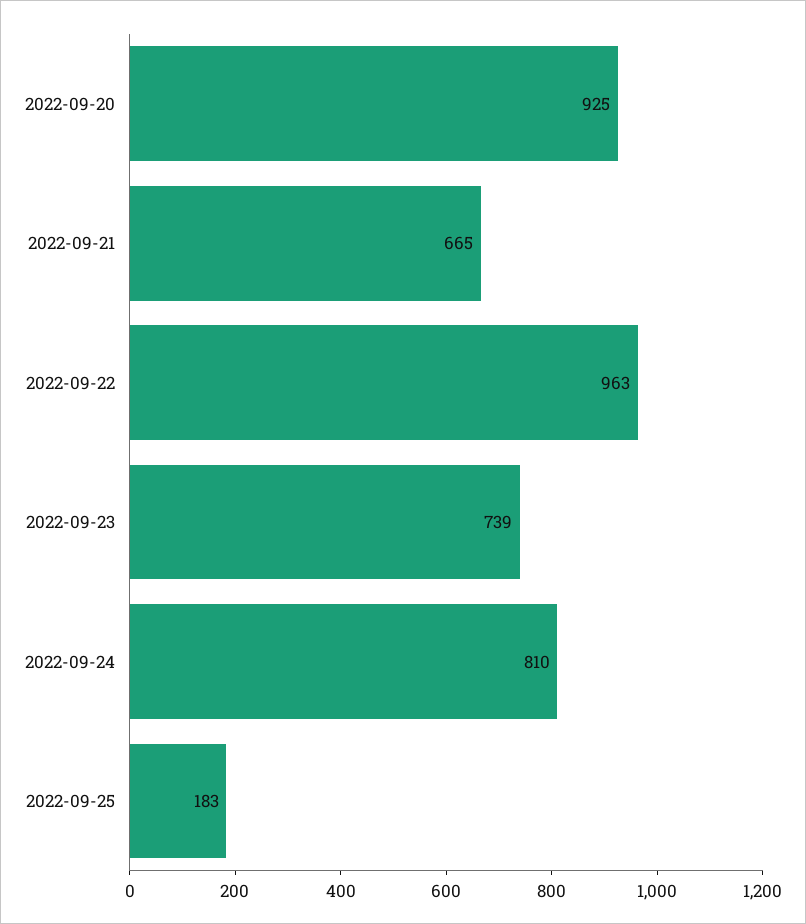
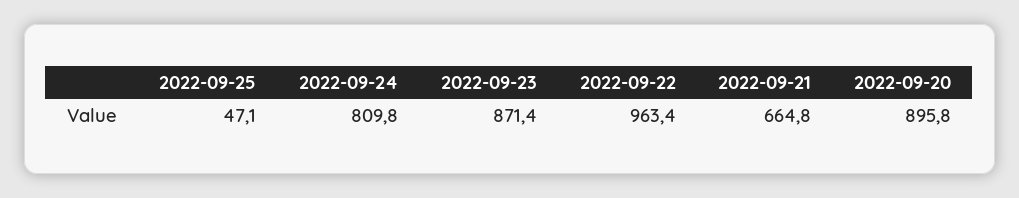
  {
-   "2022-09-20": 925,
+   "2022-09-20": 895.8,
    "2022-09-21": 664.8,
    "2022-09-22": 963.4,
-   "2022-09-23": 739,
+   "2022-09-23": 871.4,
    "2022-09-24": 809.8,
-   "2022-09-25": 183
+   "2022-09-25": 47.1
  }

